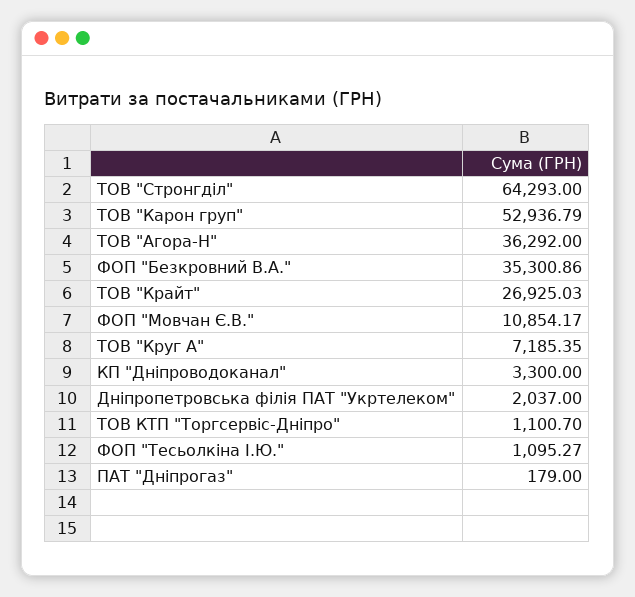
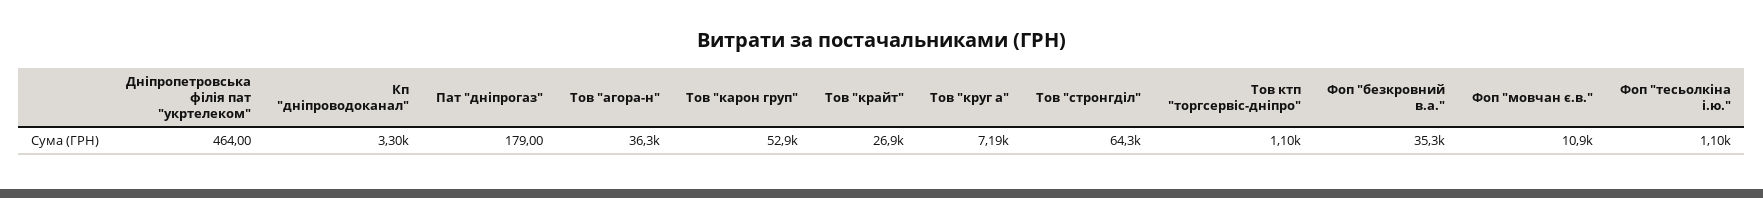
  {
    "ТОВ \"Стронгділ\"": 64293,
    "ТОВ \"Карон груп\"": 52936.79,
    "ТОВ \"Агора-Н\"": 36292,
    "ФОП \"Безкровний В.А.\"": 35300.86,
    "ТОВ \"Крайт\"": 26925.03,
    "ФОП \"Мовчан Є.В.\"": 10854.17,
    "ТОВ \"Круг А\"": 7185.35,
    "КП \"Дніпроводоканал\"": 3300,
-   "Дніпропетровська філія ПАТ \"Укртелеком\"": 2037,
+   "Дніпропетровська філія ПАТ \"Укртелеком\"": 464,
    "ТОВ КТП \"Торгсервіс-Дніпро\"": 1100.7,
    "ФОП \"Тесьолкіна І.Ю.\"": 1095.27,
    "ПАТ \"Дніпрогаз\"": 179
  }

